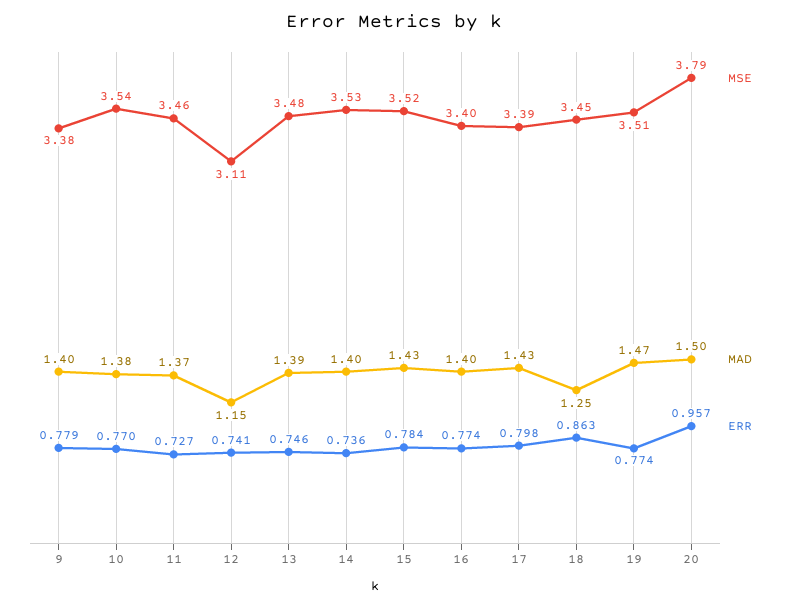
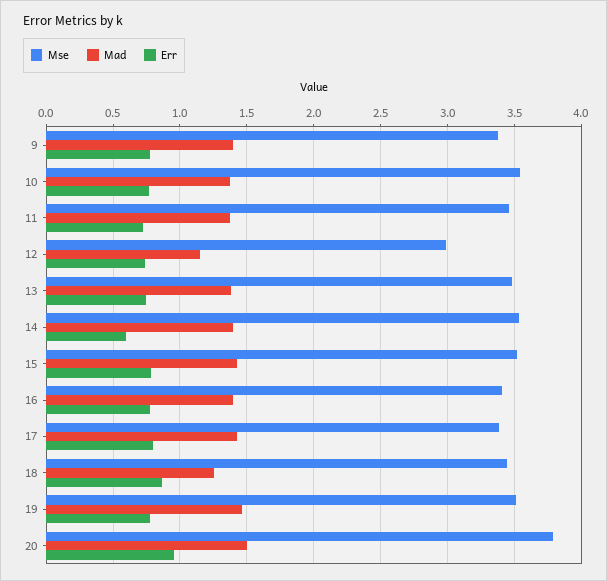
  {
    "MSE": {
      "9": 3.38,
      "10": 3.54,
      "11": 3.46,
-     "12": 3.11,
+     "12": 3,
      "13": 3.48,
      "14": 3.53,
      "15": 3.52,
      "16": 3.4,
      "17": 3.39,
      "18": 3.45,
      "19": 3.51,
      "20": 3.79
    },
    "MAD": {
      "9": 1.4,
      "10": 1.38,
      "11": 1.37,
      "12": 1.15,
      "13": 1.39,
      "14": 1.4,
      "15": 1.43,
      "16": 1.4,
      "17": 1.43,
      "18": 1.25,
      "19": 1.47,
      "20": 1.5
    },
    "ERR": {
      "9": 0.779,
      "10": 0.77,
      "11": 0.727,
      "12": 0.741,
      "13": 0.746,
-     "14": 0.736,
+     "14": 0.6,
      "15": 0.784,
      "16": 0.774,
      "17": 0.798,
      "18": 0.863,
      "19": 0.774,
      "20": 0.957
    }
  }

